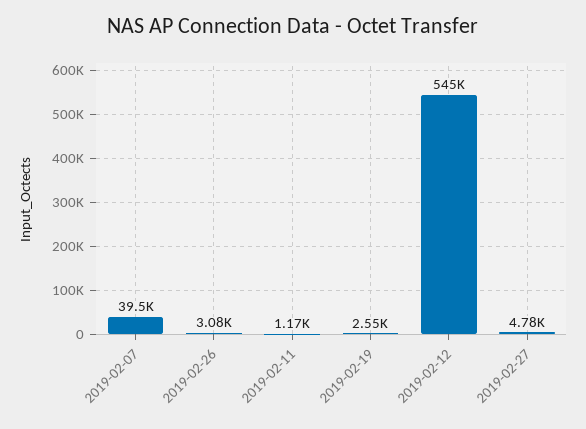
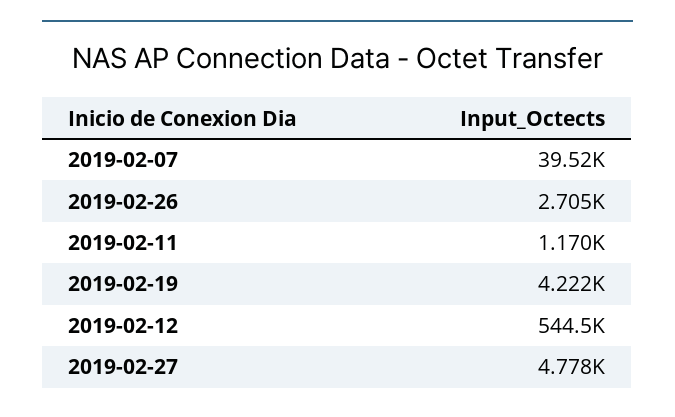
  {
    "2019-02-07": 39520,
-   "2019-02-26": 3080,
+   "2019-02-26": 2705,
    "2019-02-11": 1170,
-   "2019-02-19": 2550,
+   "2019-02-19": 4222,
    "2019-02-12": 544500,
    "2019-02-27": 4778
  }

